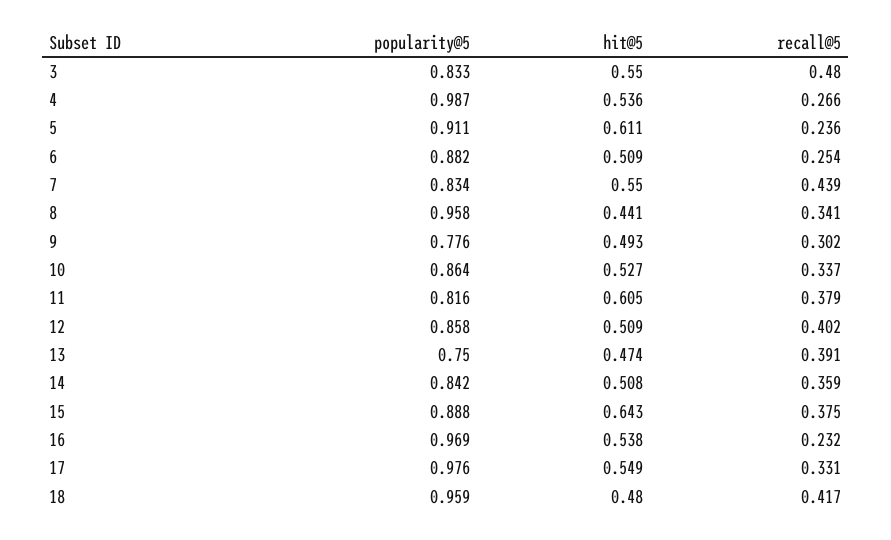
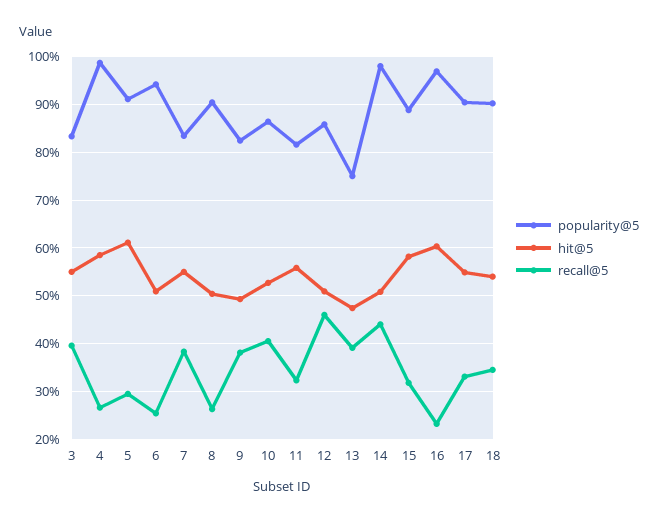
  {
    "popularity@5": {
      "3": 0.833,
      "4": 0.987,
      "5": 0.911,
-     "6": 0.882,
+     "6": 0.94,
      "7": 0.834,
-     "8": 0.958,
+     "8": 0.9,
-     "9": 0.776,
+     "9": 0.82,
      "10": 0.864,
      "11": 0.816,
      "12": 0.858,
      "13": 0.75,
-     "14": 0.842,
+     "14": 0.98,
      "15": 0.888,
      "16": 0.969,
-     "17": 0.976,
+     "17": 0.9,
-     "18": 0.959
+     "18": 0.9
    },
    "hit@5": {
      "3": 0.55,
-     "4": 0.536,
+     "4": 0.58,
      "5": 0.611,
      "6": 0.509,
      "7": 0.55,
-     "8": 0.441,
+     "8": 0.5,
      "9": 0.493,
      "10": 0.527,
-     "11": 0.605,
+     "11": 0.56,
      "12": 0.509,
      "13": 0.474,
      "14": 0.508,
-     "15": 0.643,
+     "15": 0.58,
-     "16": 0.538,
+     "16": 0.6,
      "17": 0.549,
-     "18": 0.48
+     "18": 0.54
    },
    "recall@5": {
-     "3": 0.48,
+     "3": 0.4,
      "4": 0.266,
-     "5": 0.236,
+     "5": 0.3,
      "6": 0.254,
-     "7": 0.439,
+     "7": 0.38,
-     "8": 0.341,
+     "8": 0.26,
-     "9": 0.302,
+     "9": 0.38,
-     "10": 0.337,
+     "10": 0.4,
-     "11": 0.379,
+     "11": 0.32,
-     "12": 0.402,
+     "12": 0.46,
      "13": 0.391,
-     "14": 0.359,
+     "14": 0.44,
-     "15": 0.375,
+     "15": 0.32,
      "16": 0.232,
      "17": 0.331,
-     "18": 0.417
+     "18": 0.34
    }
  }

